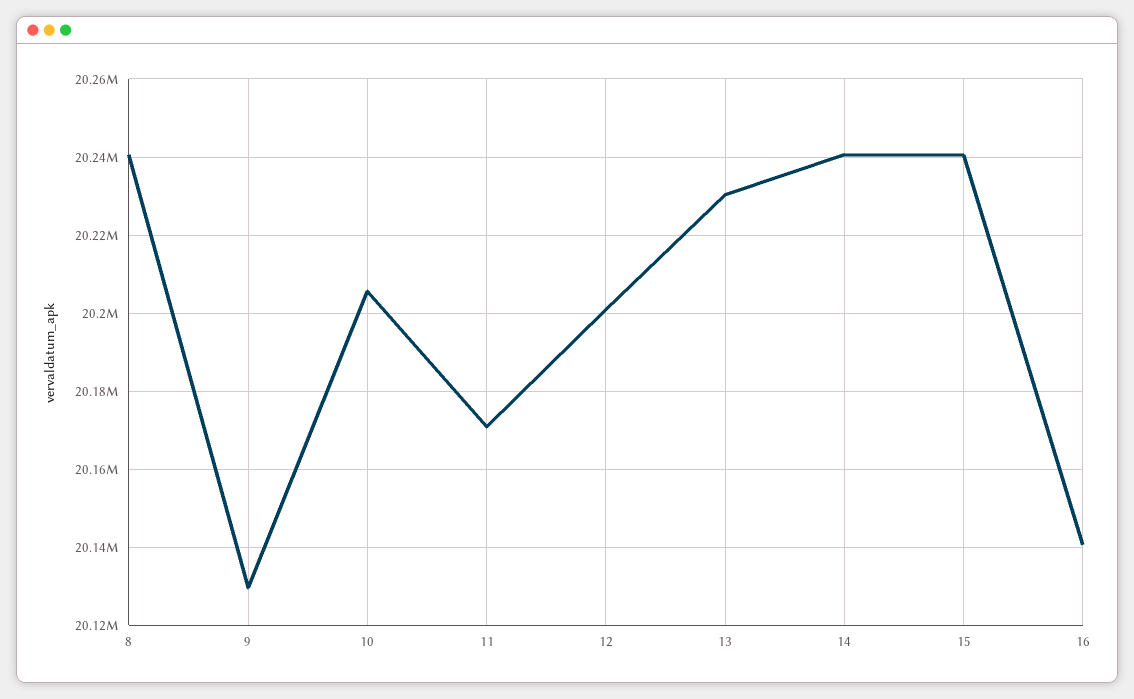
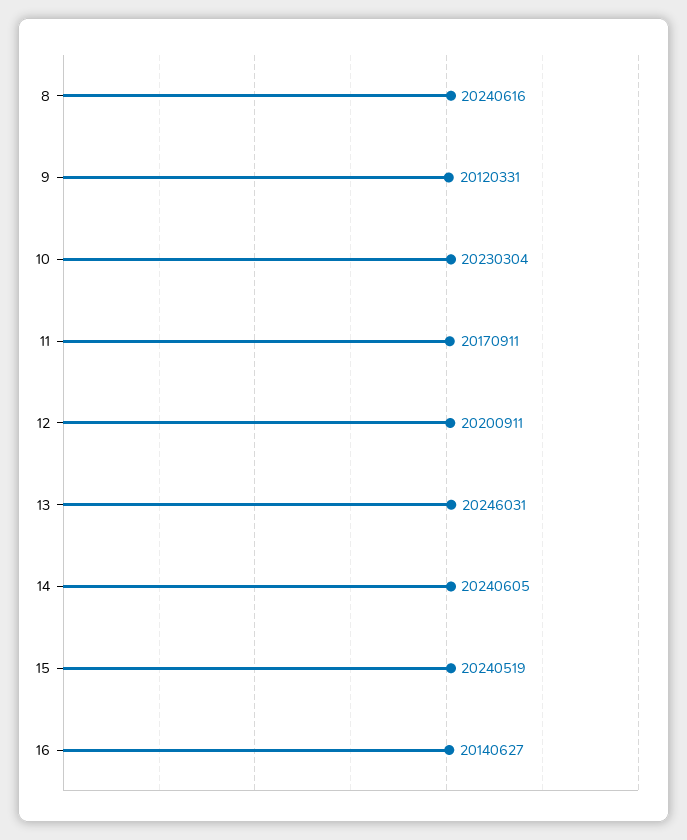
  {
    "8": 20240616,
-   "9": 20130000,
+   "9": 20120331,
-   "10": 20206000,
+   "10": 20230304,
    "11": 20170911,
    "12": 20200911,
-   "13": 20230000,
+   "13": 20246031,
    "14": 20240605,
    "15": 20240519,
    "16": 20140627
  }

